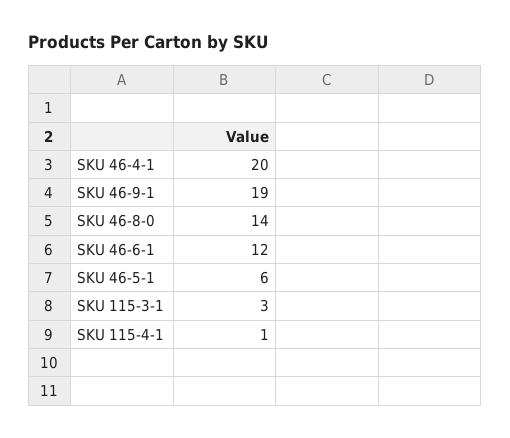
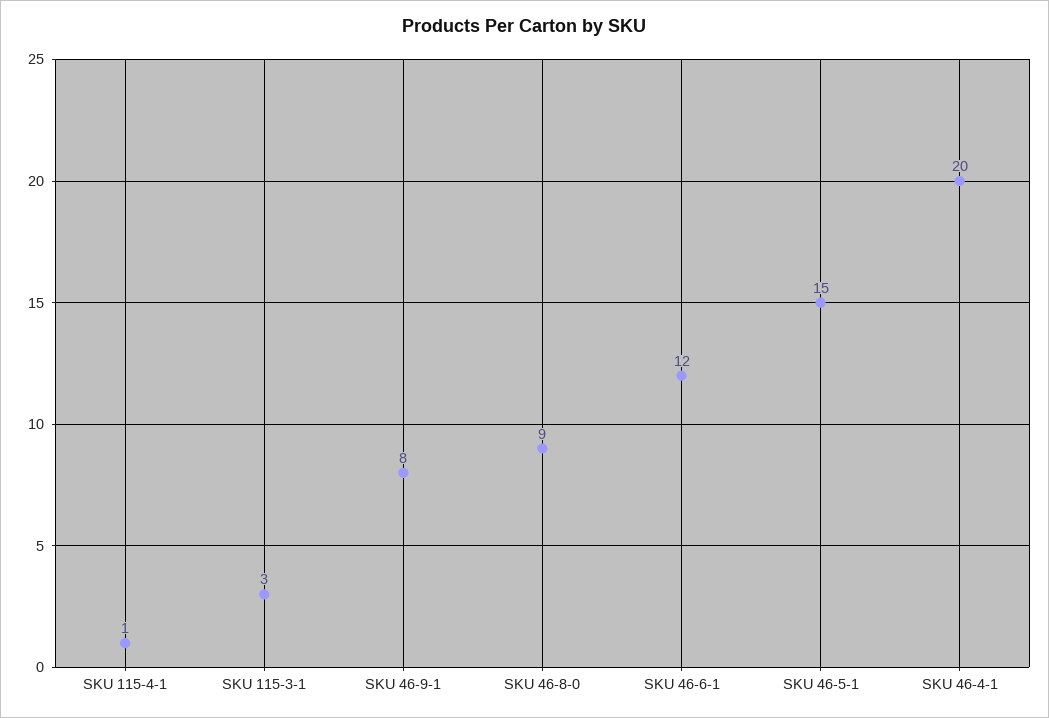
  {
    "SKU 46-4-1": 20,
-   "SKU 46-9-1": 19,
+   "SKU 46-9-1": 8,
-   "SKU 46-8-0": 14,
+   "SKU 46-8-0": 9,
    "SKU 46-6-1": 12,
-   "SKU 46-5-1": 6,
+   "SKU 46-5-1": 15,
    "SKU 115-3-1": 3,
    "SKU 115-4-1": 1
  }

